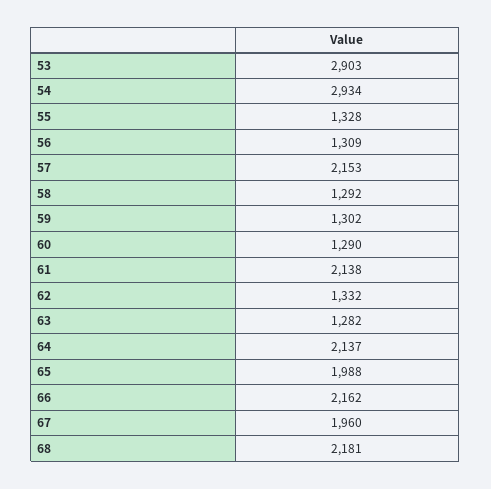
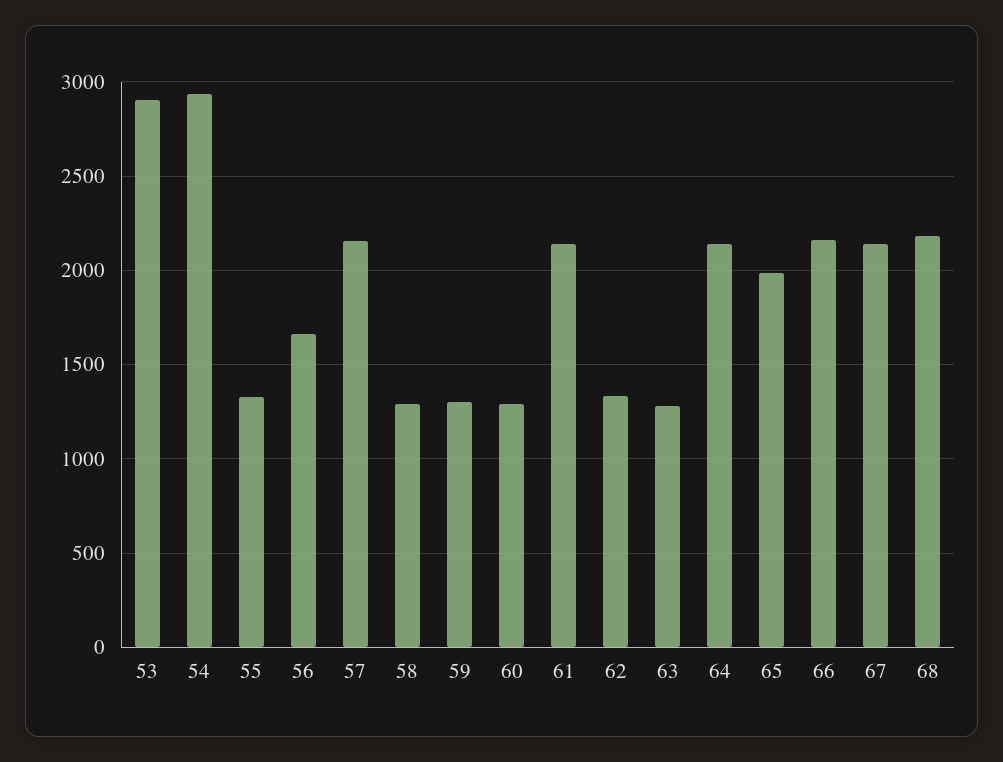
  {
    "53": 2903,
    "54": 2934,
    "55": 1328,
-   "56": 1309,
+   "56": 1650,
    "57": 2153,
    "58": 1292,
    "59": 1302,
    "60": 1290,
    "61": 2138,
    "62": 1332,
    "63": 1282,
    "64": 2137,
    "65": 1988,
    "66": 2162,
-   "67": 1960,
+   "67": 2150,
    "68": 2181
  }

